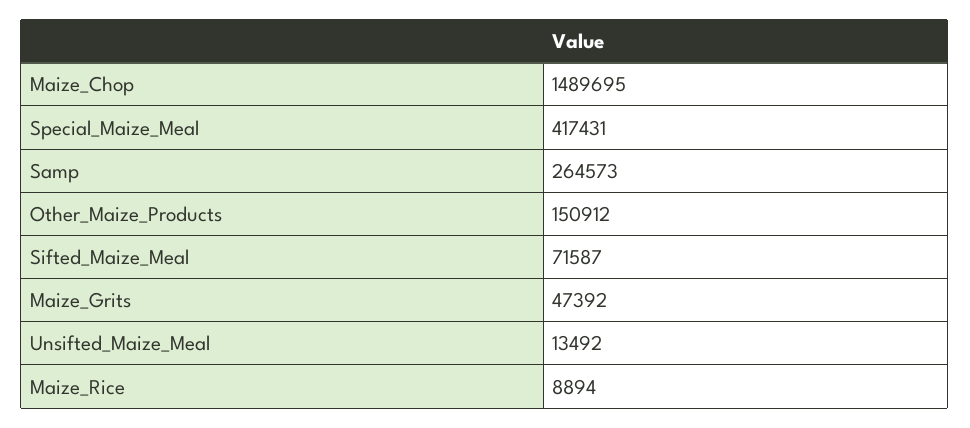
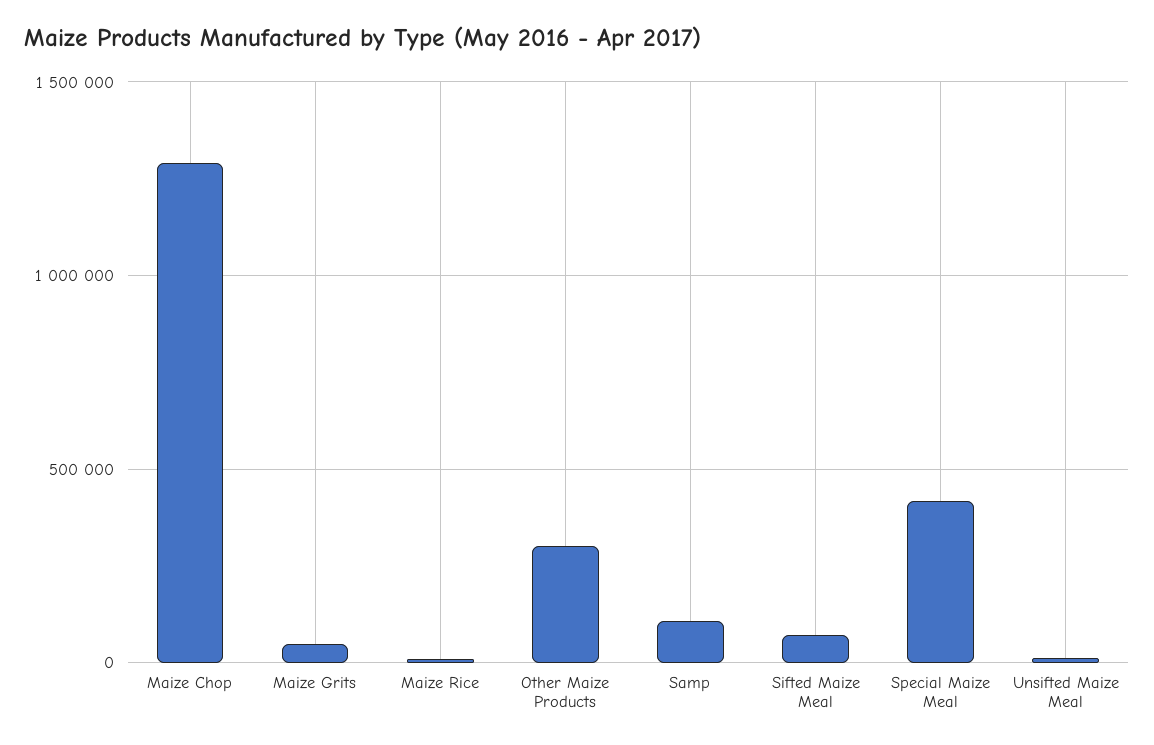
  {
-   "Maize_Chop": 1489695,
+   "Maize_Chop": 1300000,
    "Special_Maize_Meal": 417431,
-   "Samp": 264573,
+   "Samp": 100000,
-   "Other_Maize_Products": 150912,
+   "Other_Maize_Products": 300000,
    "Sifted_Maize_Meal": 71587,
    "Maize_Grits": 47392,
    "Unsifted_Maize_Meal": 13492,
    "Maize_Rice": 8894
  }

